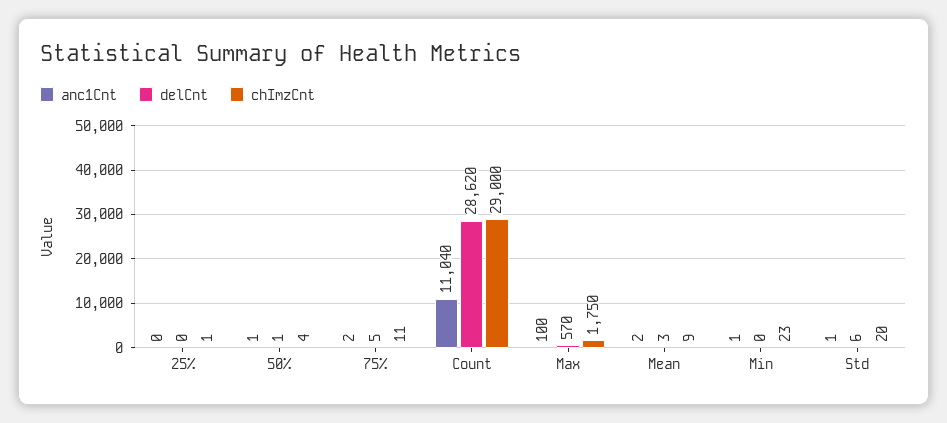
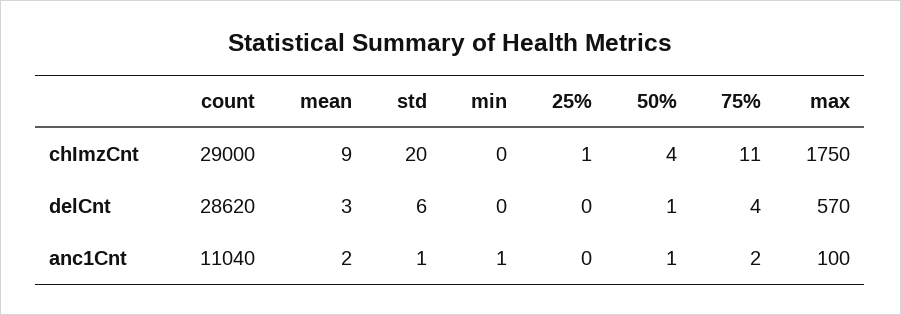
  {
    "anc1Cnt": {
      "25%": 0,
      "50%": 1,
      "75%": 2,
      "Count": 11040,
      "Max": 100,
      "Mean": 2,
      "Min": 1,
      "Std": 1
    },
    "delCnt": {
      "25%": 0,
      "50%": 1,
-     "75%": 5,
+     "75%": 4,
      "Count": 28620,
      "Max": 570,
      "Mean": 3,
      "Min": 0,
      "Std": 6
    },
    "chImzCnt": {
      "25%": 1,
      "50%": 4,
      "75%": 11,
      "Count": 29000,
      "Max": 1750,
      "Mean": 9,
-     "Min": 23,
+     "Min": 0,
      "Std": 20
    }
  }

